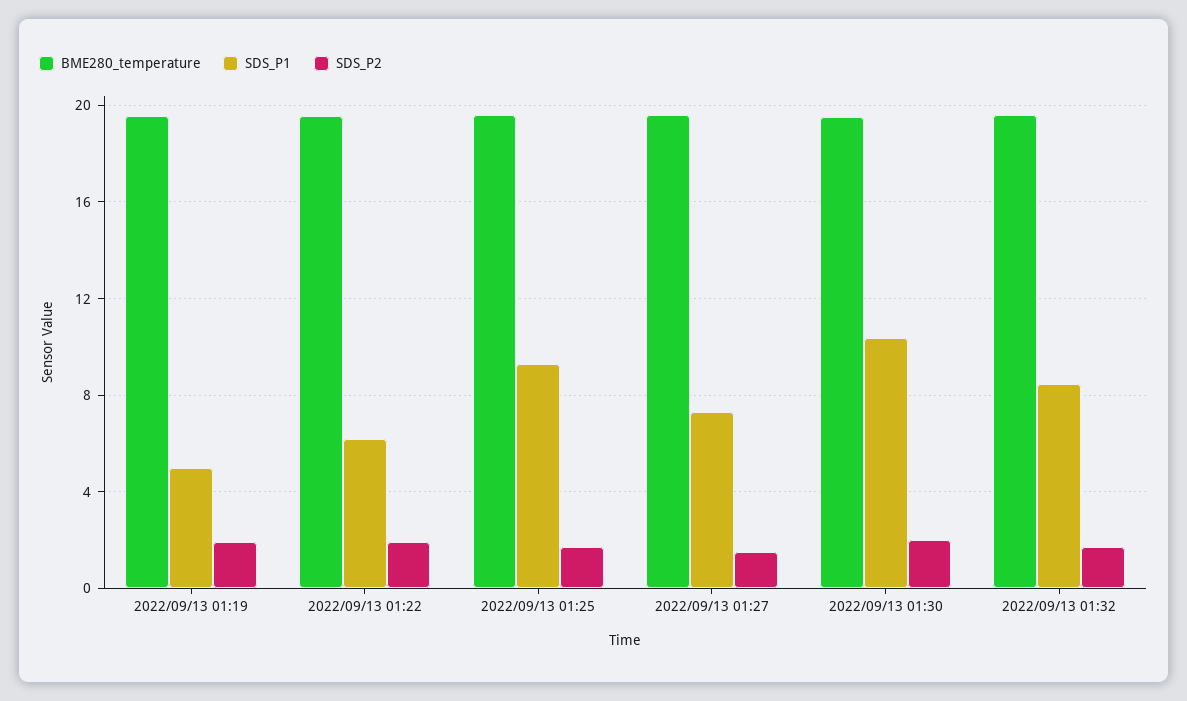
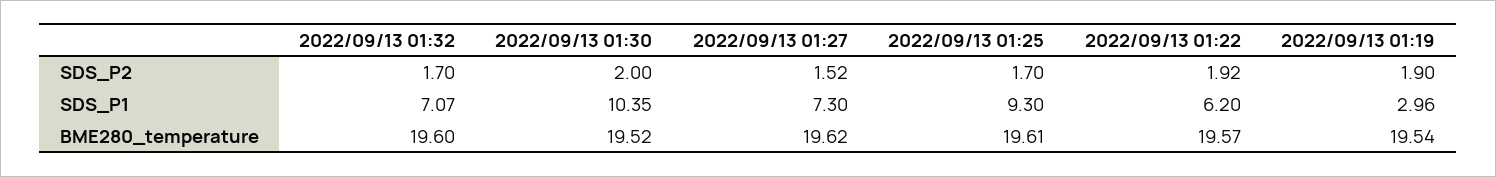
  {
    "BME280_temperature": {
      "2022/09/13 01:19": 19.54,
      "2022/09/13 01:22": 19.57,
      "2022/09/13 01:25": 19.61,
      "2022/09/13 01:27": 19.62,
      "2022/09/13 01:30": 19.52,
      "2022/09/13 01:32": 19.6
    },
    "SDS_P1": {
-     "2022/09/13 01:19": 5,
+     "2022/09/13 01:19": 2.96,
      "2022/09/13 01:22": 6.2,
      "2022/09/13 01:25": 9.3,
      "2022/09/13 01:27": 7.3,
      "2022/09/13 01:30": 10.35,
-     "2022/09/13 01:32": 8.5
+     "2022/09/13 01:32": 7.07
    },
    "SDS_P2": {
      "2022/09/13 01:19": 1.9,
      "2022/09/13 01:22": 1.92,
      "2022/09/13 01:25": 1.7,
      "2022/09/13 01:27": 1.52,
      "2022/09/13 01:30": 2,
      "2022/09/13 01:32": 1.7
    }
  }

